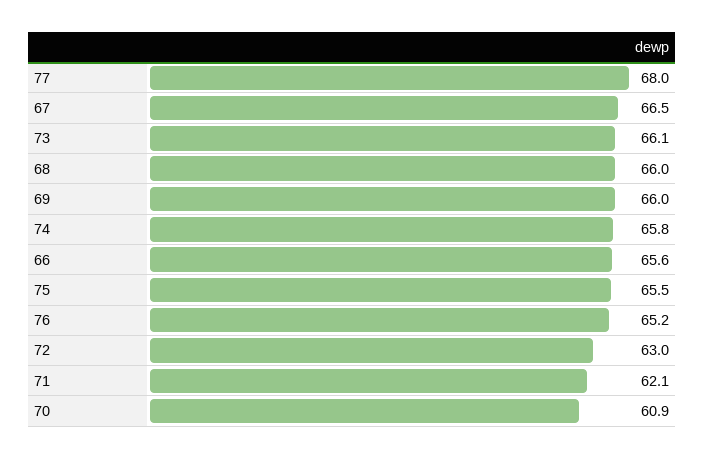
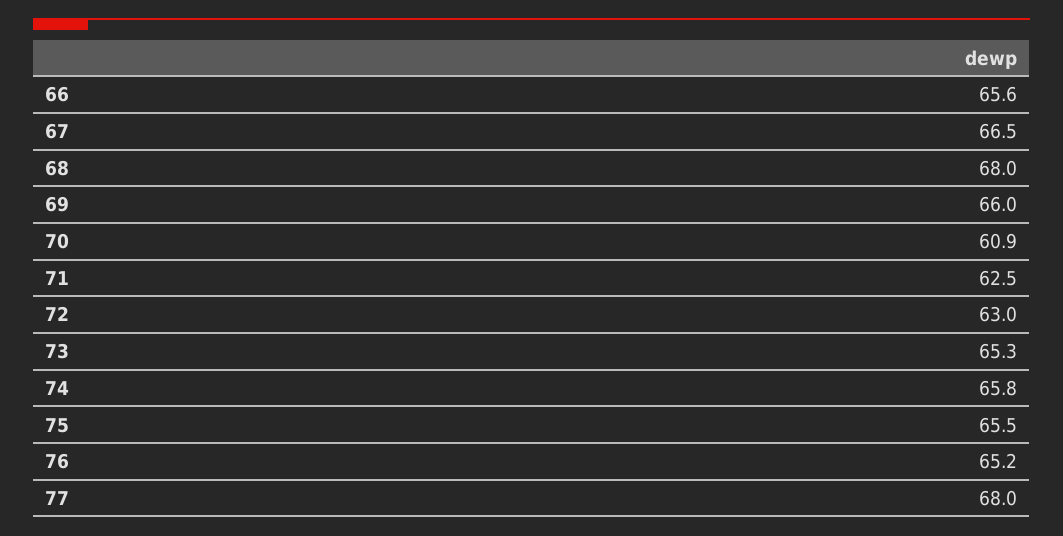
  {
    "77": 68,
    "67": 66.5,
-   "73": 66.1,
+   "73": 65.3,
-   "68": 66,
+   "68": 68,
    "69": 66,
    "74": 65.8,
    "66": 65.6,
    "75": 65.5,
    "76": 65.2,
    "72": 63,
-   "71": 62.1,
+   "71": 62.5,
    "70": 60.9
  }

